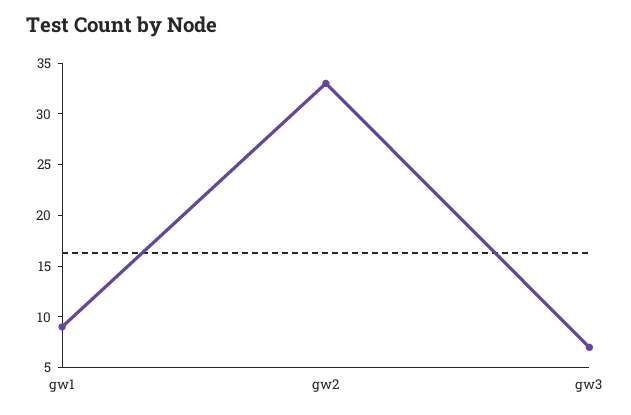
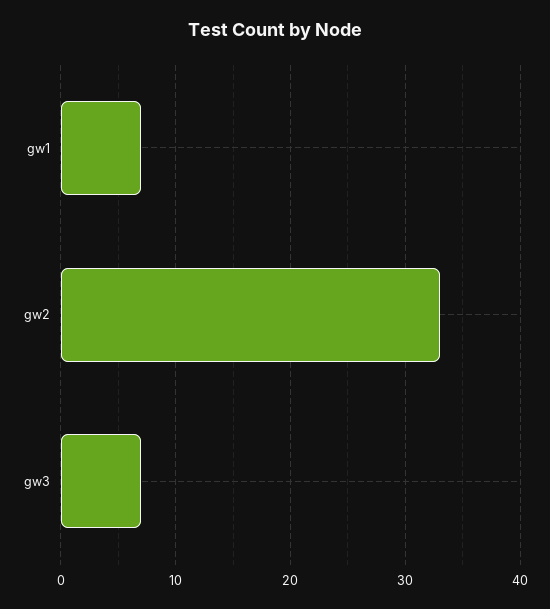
  {
-   "gw1": 9,
+   "gw1": 7,
    "gw2": 33,
    "gw3": 7
  }

